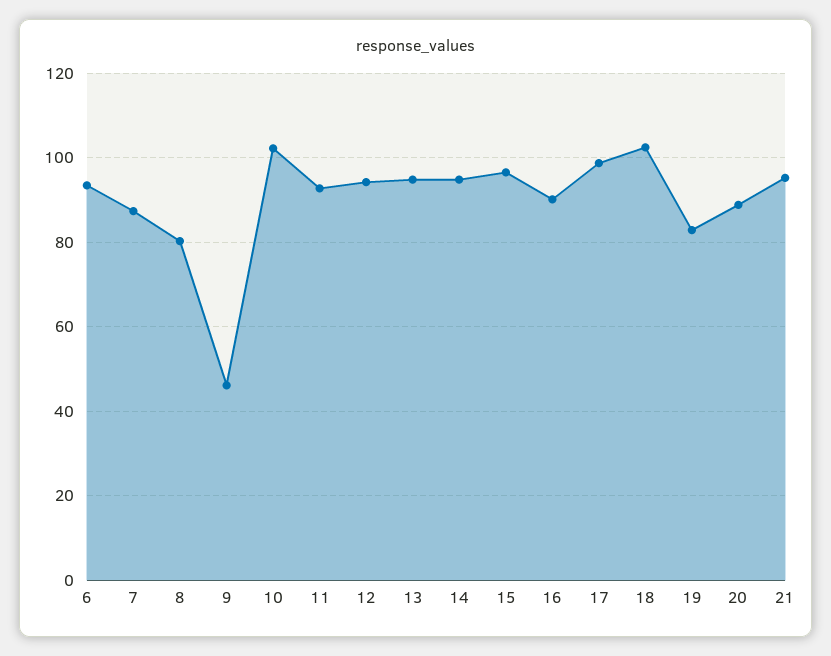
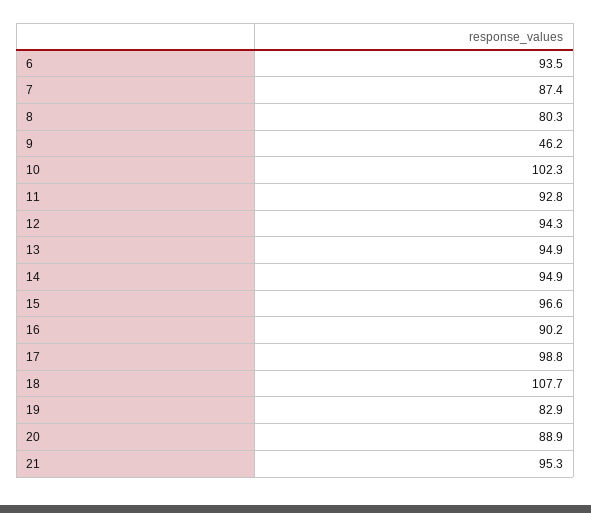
  {
    "6": 93.5,
    "7": 87.4,
    "8": 80.3,
    "9": 46.2,
    "10": 102.3,
    "11": 92.8,
    "12": 94.3,
    "13": 94.9,
    "14": 94.9,
    "15": 96.6,
    "16": 90.2,
    "17": 98.8,
-   "18": 102,
+   "18": 107.7,
    "19": 82.9,
    "20": 88.9,
    "21": 95.3
  }

